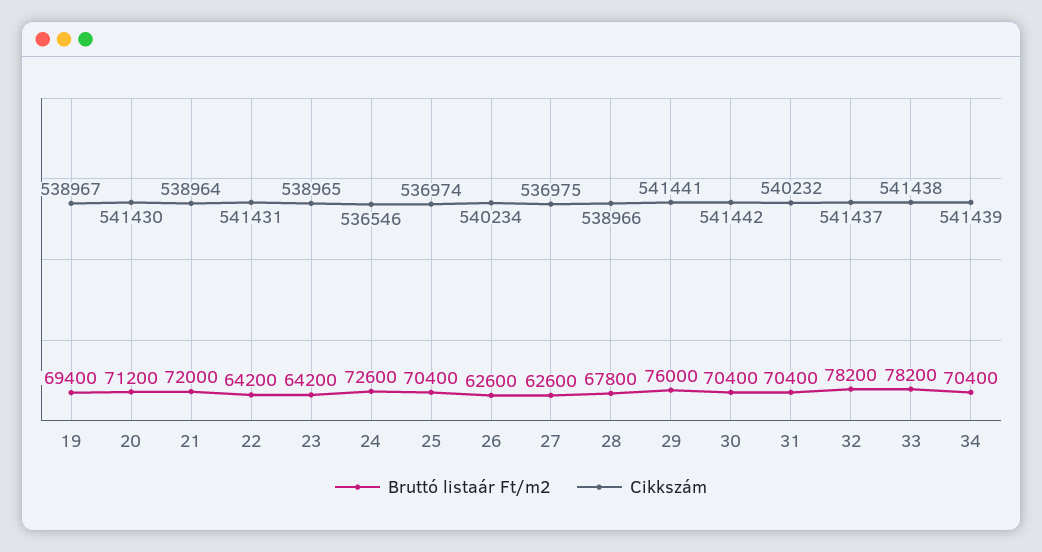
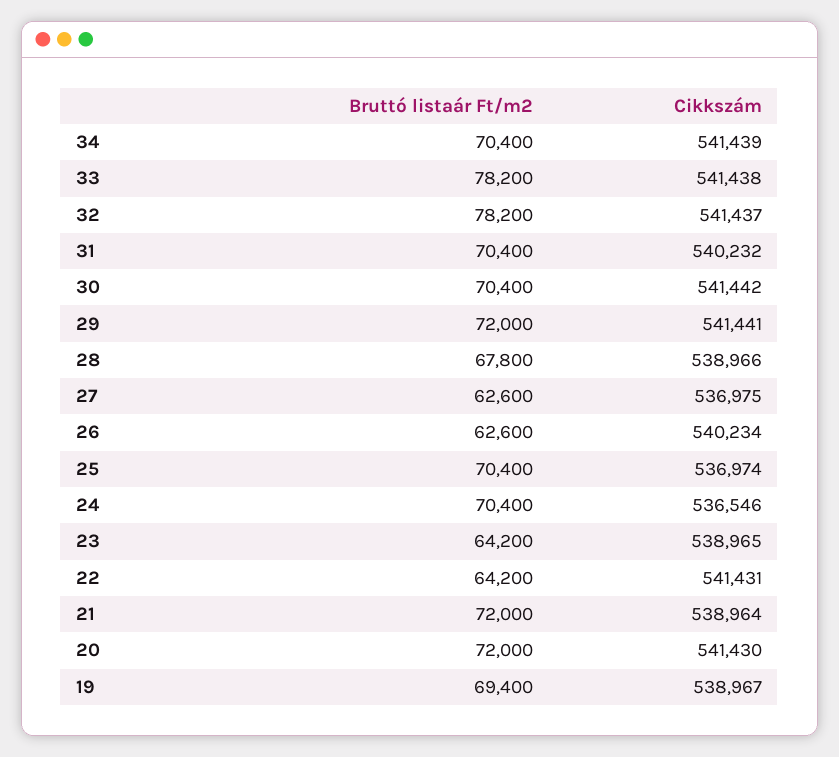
  {
    "Bruttó listaár Ft/m2": {
      "19": 69400,
-     "20": 71200,
+     "20": 72000,
      "21": 72000,
      "22": 64200,
      "23": 64200,
-     "24": 72600,
+     "24": 70400,
      "25": 70400,
      "26": 62600,
      "27": 62600,
      "28": 67800,
-     "29": 76000,
+     "29": 72000,
      "30": 70400,
      "31": 70400,
      "32": 78200,
      "33": 78200,
      "34": 70400
    },
    "Cikkszám": {
      "19": 538967,
      "20": 541430,
      "21": 538964,
      "22": 541431,
      "23": 538965,
      "24": 536546,
      "25": 536974,
      "26": 540234,
      "27": 536975,
      "28": 538966,
      "29": 541441,
      "30": 541442,
      "31": 540232,
      "32": 541437,
      "33": 541438,
      "34": 541439
    }
  }

